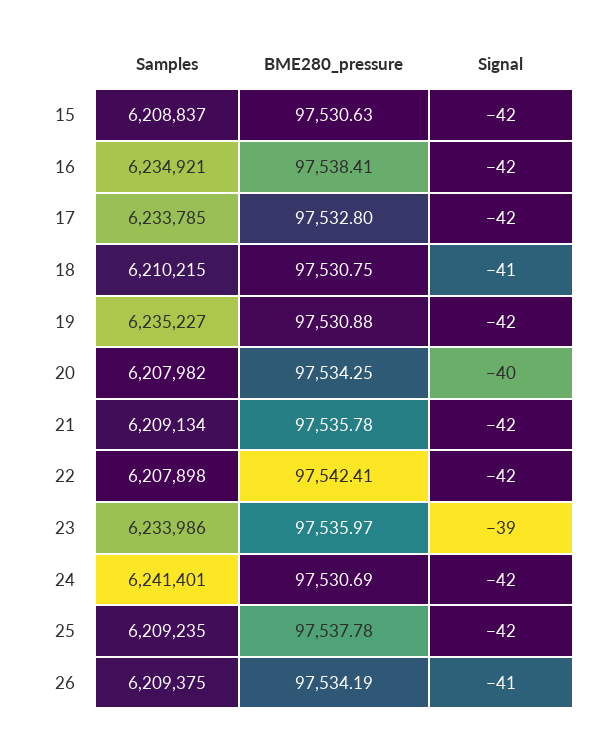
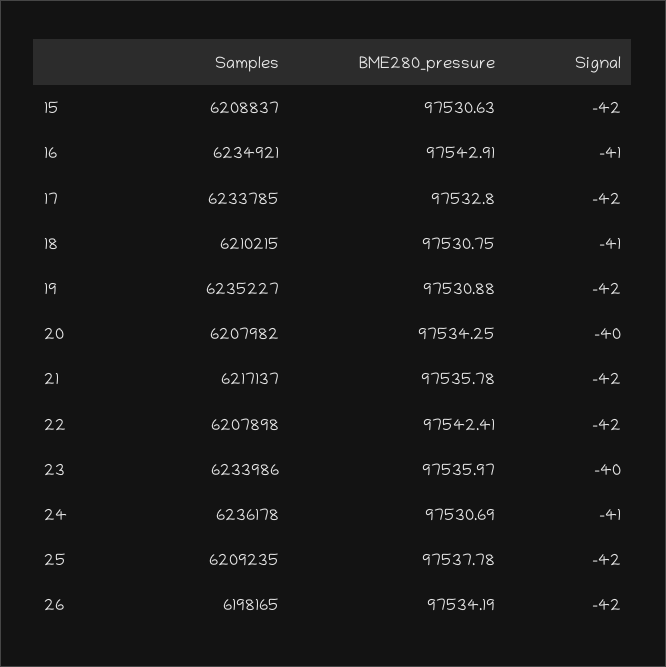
  {
    "Samples": {
      "15": 6208837,
      "16": 6234921,
      "17": 6233785,
      "18": 6210215,
      "19": 6235227,
      "20": 6207982,
-     "21": 6209134,
+     "21": 6217137,
      "22": 6207898,
      "23": 6233986,
-     "24": 6241401,
+     "24": 6236178,
      "25": 6209235,
-     "26": 6209375
+     "26": 6198165
    },
    "BME280_pressure": {
      "15": 97530.63,
-     "16": 97538.41,
+     "16": 97542.91,
      "17": 97532.8,
      "18": 97530.75,
      "19": 97530.88,
      "20": 97534.25,
      "21": 97535.78,
      "22": 97542.41,
      "23": 97535.97,
      "24": 97530.69,
      "25": 97537.78,
      "26": 97534.19
    },
    "Signal": {
      "15": -42,
-     "16": -42,
+     "16": -41,
      "17": -42,
      "18": -41,
      "19": -42,
      "20": -40,
      "21": -42,
      "22": -42,
-     "23": -39,
+     "23": -40,
-     "24": -42,
+     "24": -41,
      "25": -42,
-     "26": -41
+     "26": -42
    }
  }

